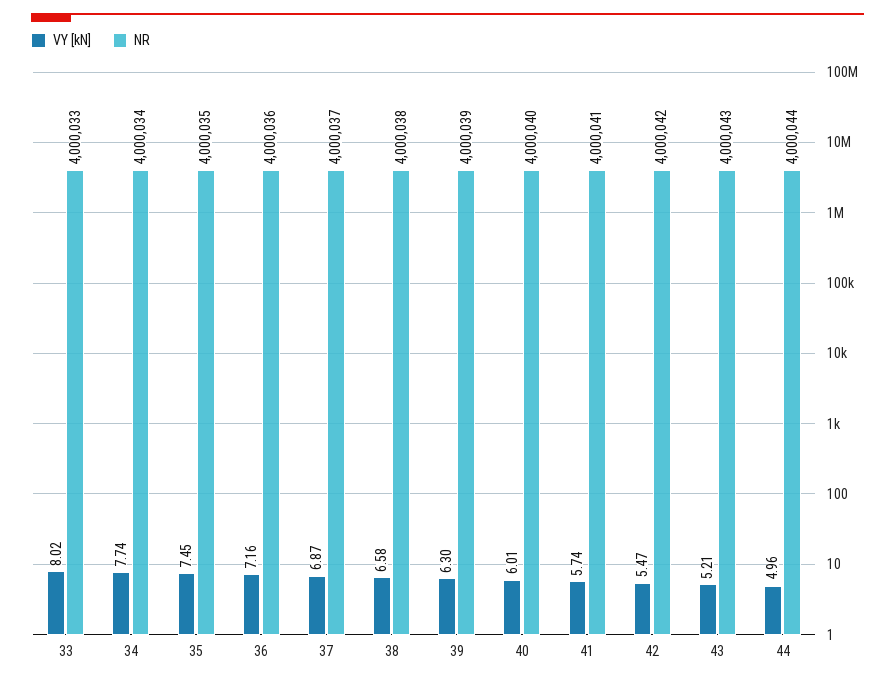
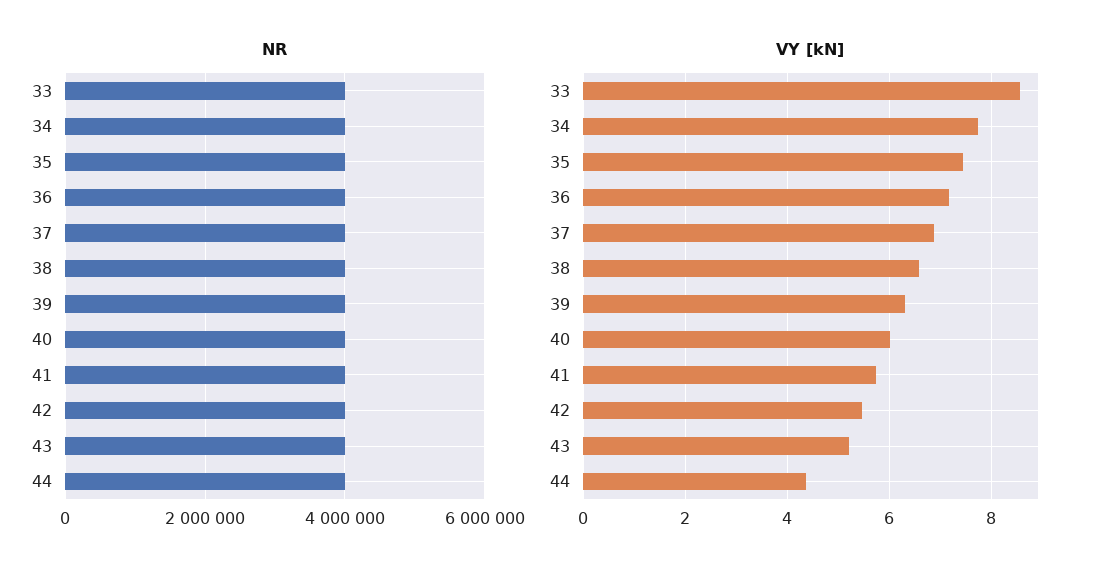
  {
    "VY [kN]": {
-     "33": 8.02,
+     "33": 8.6,
      "34": 7.74,
      "35": 7.45,
      "36": 7.16,
      "37": 6.87,
      "38": 6.58,
      "39": 6.3,
      "40": 6.01,
      "41": 5.74,
      "42": 5.47,
      "43": 5.21,
-     "44": 4.96
+     "44": 4.4
    },
    "NR": {
      "33": 4000033,
      "34": 4000034,
      "35": 4000035,
      "36": 4000036,
      "37": 4000037,
      "38": 4000038,
      "39": 4000039,
      "40": 4000040,
      "41": 4000041,
      "42": 4000042,
      "43": 4000043,
      "44": 4000044
    }
  }

